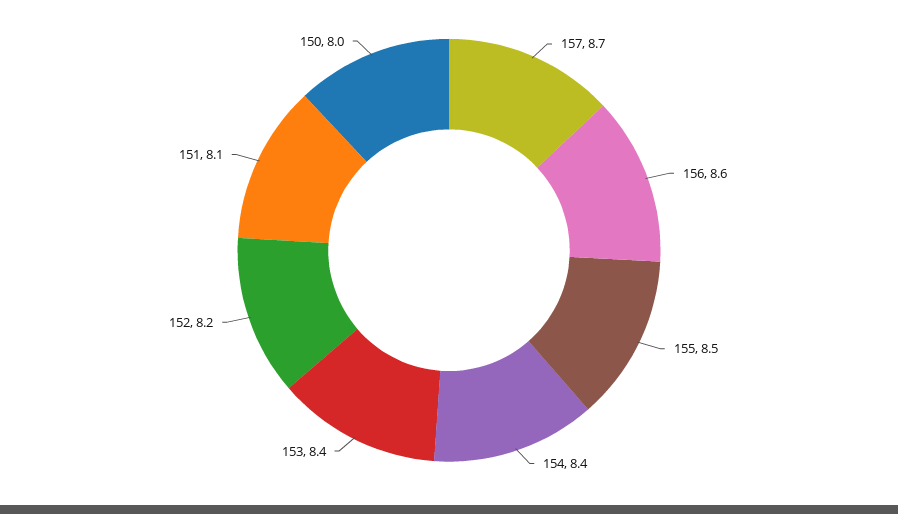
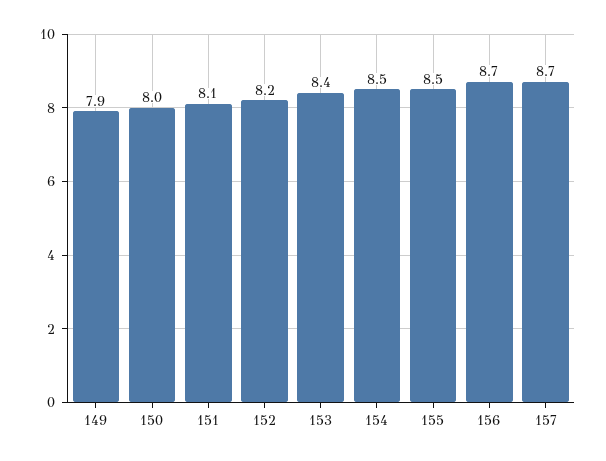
  {
    "157": 8.7,
-   "156": 8.6,
+   "156": 8.7,
    "155": 8.5,
-   "154": 8.4,
+   "154": 8.5,
    "153": 8.4,
    "152": 8.2,
    "151": 8.1,
-   "150": 8
+   "150": 8,
+   "149": 7.9
  }

